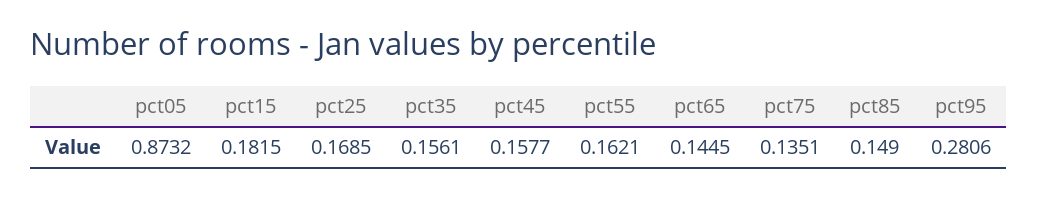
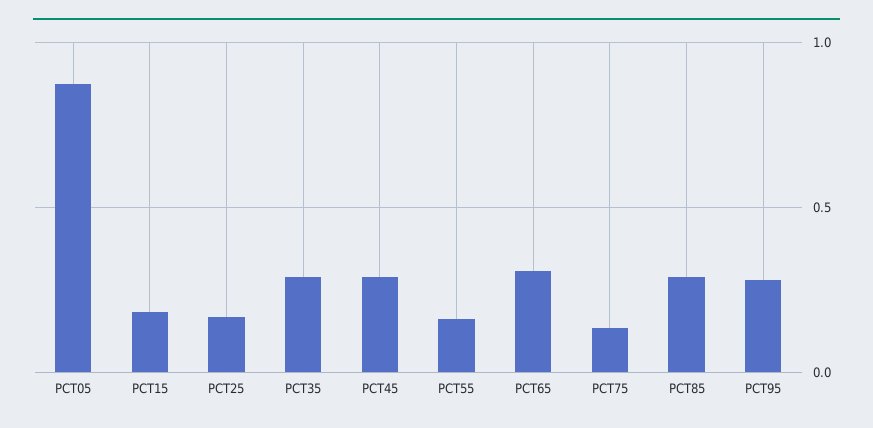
  {
    "pct05": 0.8732,
    "pct15": 0.1815,
    "pct25": 0.1685,
-   "pct35": 0.1561,
+   "pct35": 0.3,
-   "pct45": 0.1577,
+   "pct45": 0.3,
    "pct55": 0.1621,
-   "pct65": 0.1445,
+   "pct65": 0.3,
    "pct75": 0.1351,
-   "pct85": 0.149,
+   "pct85": 0.3,
    "pct95": 0.2806
  }

